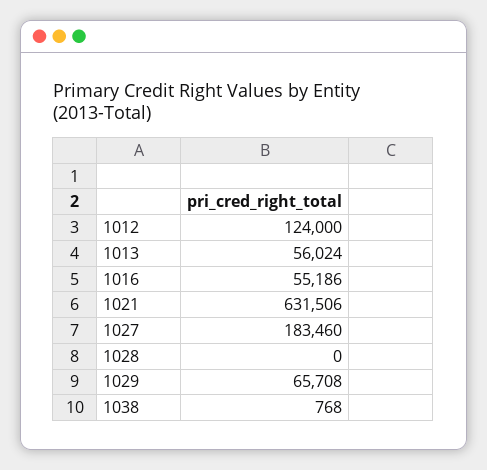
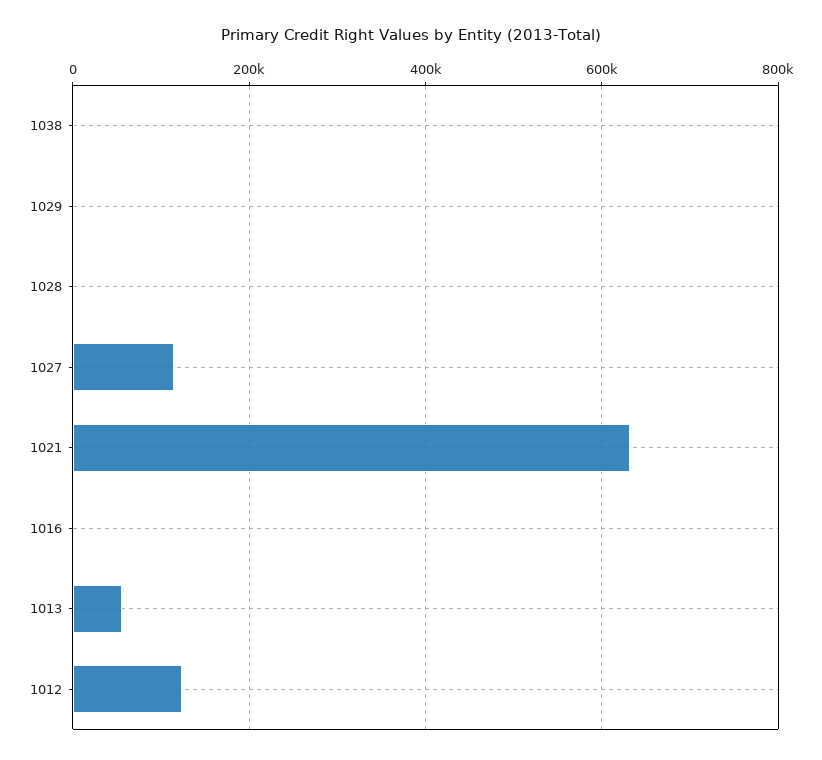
  {
    "1012": 124000,
    "1013": 56024,
-   "1016": 55186,
+   "1016": 0,
    "1021": 631506,
-   "1027": 183460,
+   "1027": 120000,
    "1028": 0,
-   "1029": 65708,
+   "1029": 0,
    "1038": 768
  }

